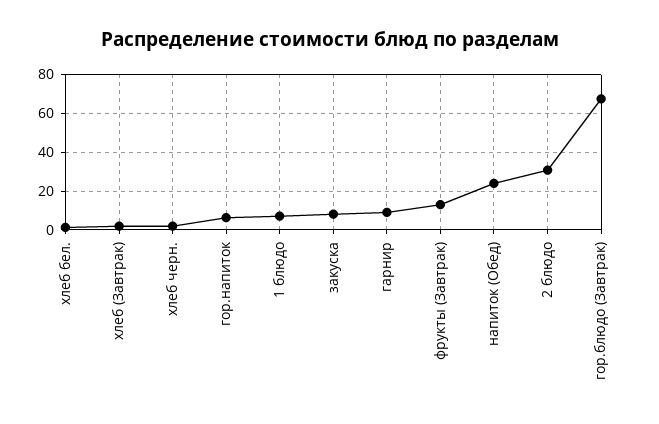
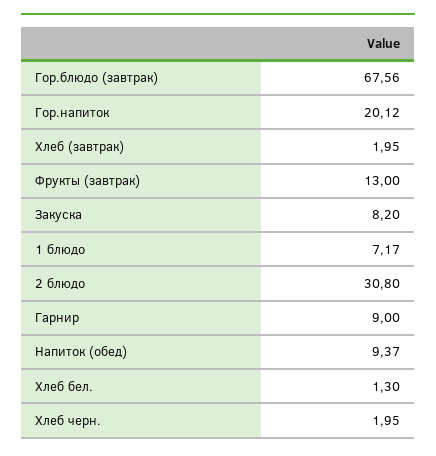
  {
    "хлеб бел.": 1.3,
    "хлеб (Завтрак)": 1.95,
    "хлеб черн.": 1.95,
-   "гор.напиток": 5,
+   "гор.напиток": 20.12,
    "1 блюдо": 7.17,
    "закуска": 8.2,
    "гарнир": 9,
    "фрукты (Завтрак)": 13,
-   "напиток (Обед)": 25,
+   "напиток (Обед)": 9.37,
    "2 блюдо": 30.8,
    "гор.блюдо (Завтрак)": 67.56
  }

